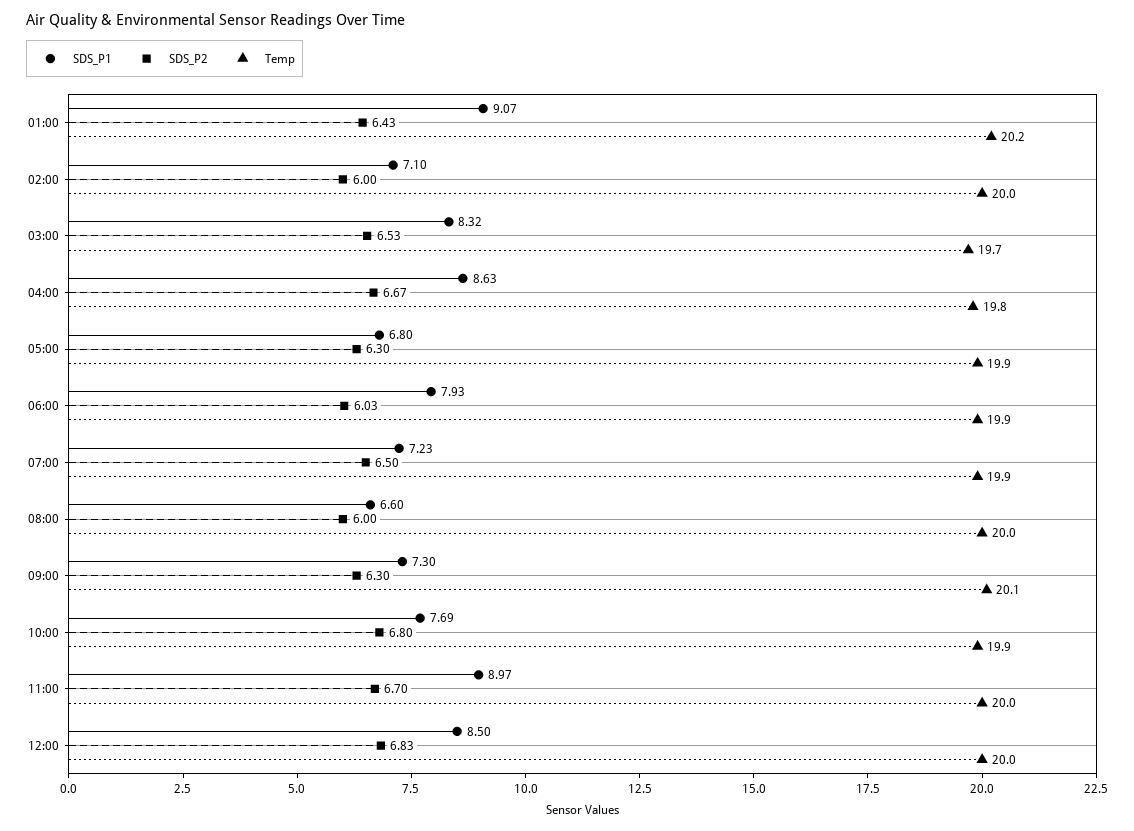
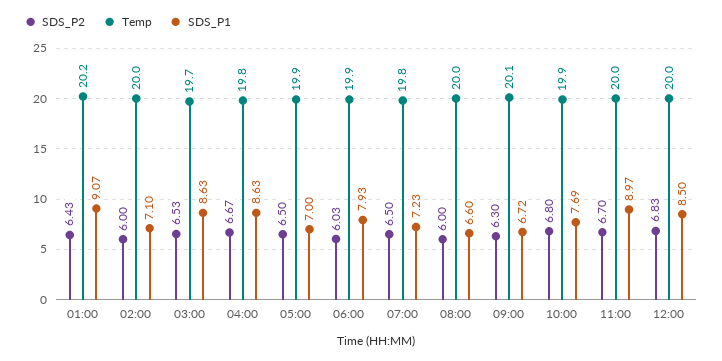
  {
    "SDS_P1": {
      "01:00": 9.07,
      "02:00": 7.1,
-     "03:00": 8.32,
+     "03:00": 8.63,
      "04:00": 8.63,
-     "05:00": 6.8,
+     "05:00": 7,
      "06:00": 7.93,
      "07:00": 7.23,
      "08:00": 6.6,
-     "09:00": 7.3,
+     "09:00": 6.72,
      "10:00": 7.69,
      "11:00": 8.97,
      "12:00": 8.5
    },
    "SDS_P2": {
      "01:00": 6.43,
      "02:00": 6,
      "03:00": 6.53,
      "04:00": 6.67,
-     "05:00": 6.3,
+     "05:00": 6.5,
      "06:00": 6.03,
      "07:00": 6.5,
      "08:00": 6,
      "09:00": 6.3,
      "10:00": 6.8,
      "11:00": 6.7,
      "12:00": 6.83
    },
    "Temp": {
      "01:00": 20.2,
      "02:00": 20,
      "03:00": 19.7,
      "04:00": 19.8,
      "05:00": 19.9,
      "06:00": 19.9,
-     "07:00": 19.9,
+     "07:00": 19.8,
      "08:00": 20,
      "09:00": 20.1,
      "10:00": 19.9,
      "11:00": 20,
      "12:00": 20
    }
  }

